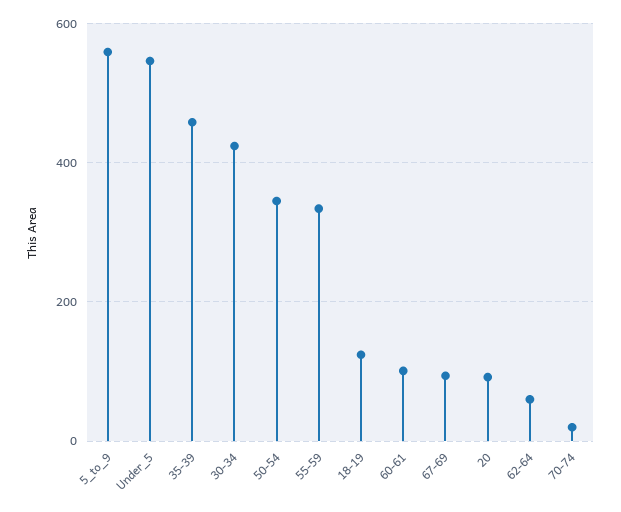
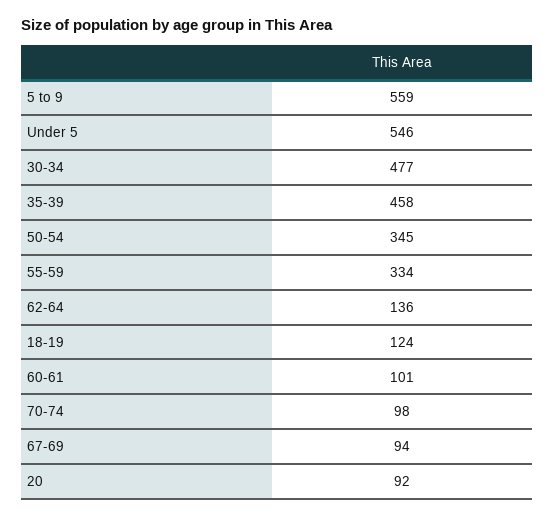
  {
    "5_to_9": 559,
    "Under_5": 546,
    "35-39": 458,
-   "30-34": 420,
+   "30-34": 477,
    "50-54": 345,
    "55-59": 334,
    "18-19": 124,
    "60-61": 101,
    "67-69": 94,
    "20": 92,
-   "62-64": 60,
+   "62-64": 136,
-   "70-74": 20
+   "70-74": 98
  }

